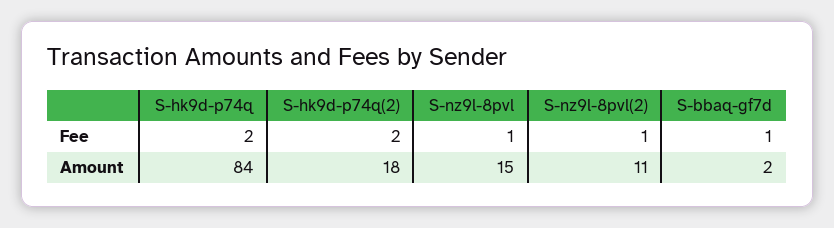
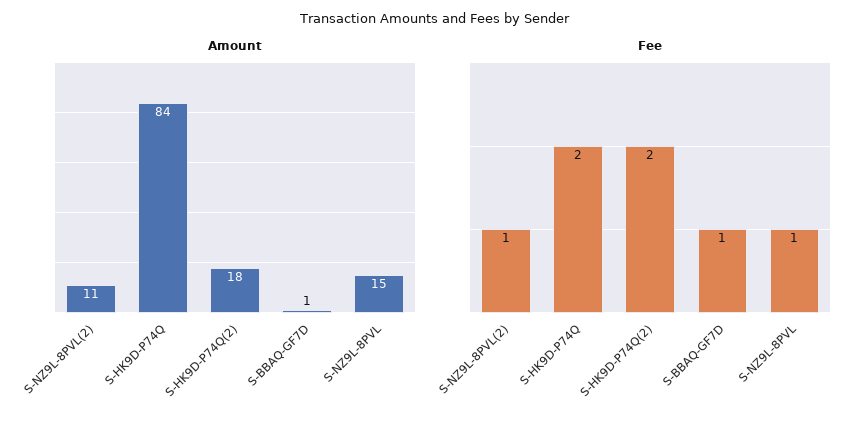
  {
    "Fee": {
      "S-hk9d-p74q": 2,
      "S-hk9d-p74q(2)": 2,
      "S-nz9l-8pvl": 1,
      "S-nz9l-8pvl(2)": 1,
      "S-bbaq-gf7d": 1
    },
    "Amount": {
      "S-hk9d-p74q": 84,
      "S-hk9d-p74q(2)": 18,
      "S-nz9l-8pvl": 15,
      "S-nz9l-8pvl(2)": 11,
-     "S-bbaq-gf7d": 2
+     "S-bbaq-gf7d": 1
    }
  }

